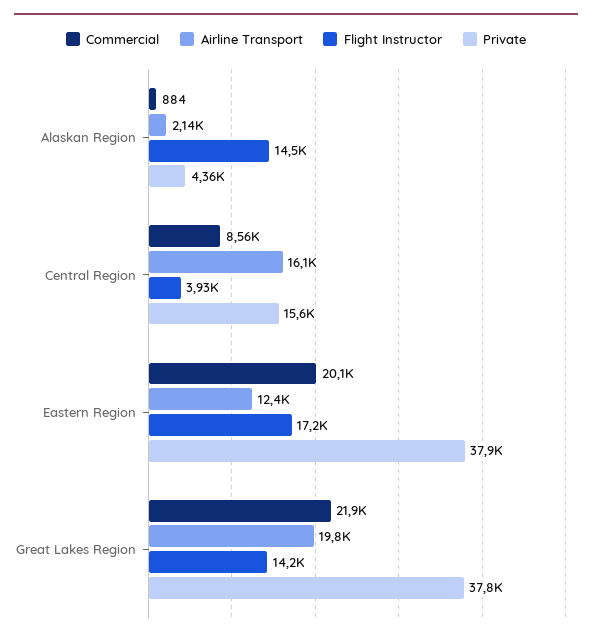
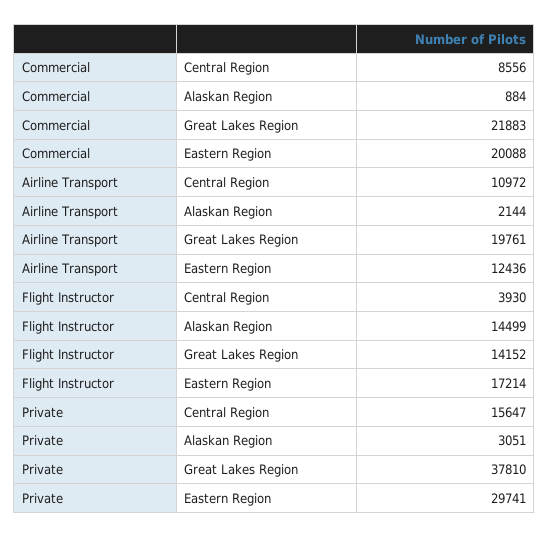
  {
    "Commercial": {
      "Alaskan Region": 884,
      "Central Region": 8556,
      "Eastern Region": 20088,
      "Great Lakes Region": 21883
    },
    "Airline Transport": {
      "Alaskan Region": 2144,
-     "Central Region": 16100,
+     "Central Region": 10972,
      "Eastern Region": 12436,
      "Great Lakes Region": 19761
    },
    "Flight Instructor": {
      "Alaskan Region": 14499,
      "Central Region": 3930,
      "Eastern Region": 17214,
      "Great Lakes Region": 14152
    },
    "Private": {
-     "Alaskan Region": 4360,
+     "Alaskan Region": 3051,
      "Central Region": 15647,
-     "Eastern Region": 37900,
+     "Eastern Region": 29741,
      "Great Lakes Region": 37810
    }
  }

